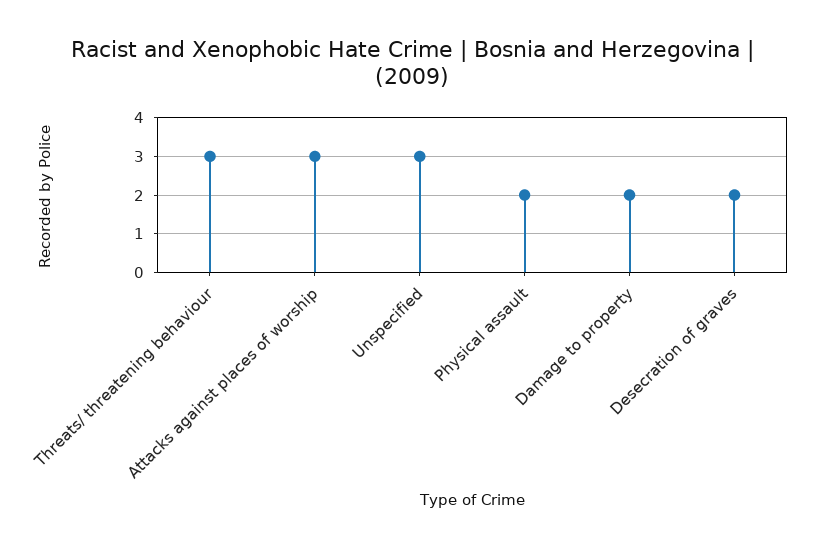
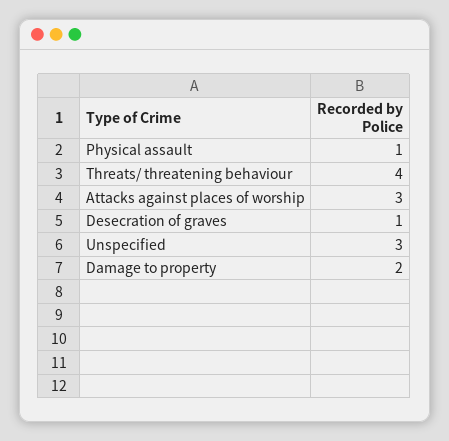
  {
-   "Threats/ threatening behaviour": 3,
+   "Threats/ threatening behaviour": 4,
    "Attacks against places of worship": 3,
    "Unspecified": 3,
-   "Physical assault": 2,
+   "Physical assault": 1,
    "Damage to property": 2,
-   "Desecration of graves": 2
+   "Desecration of graves": 1
  }

